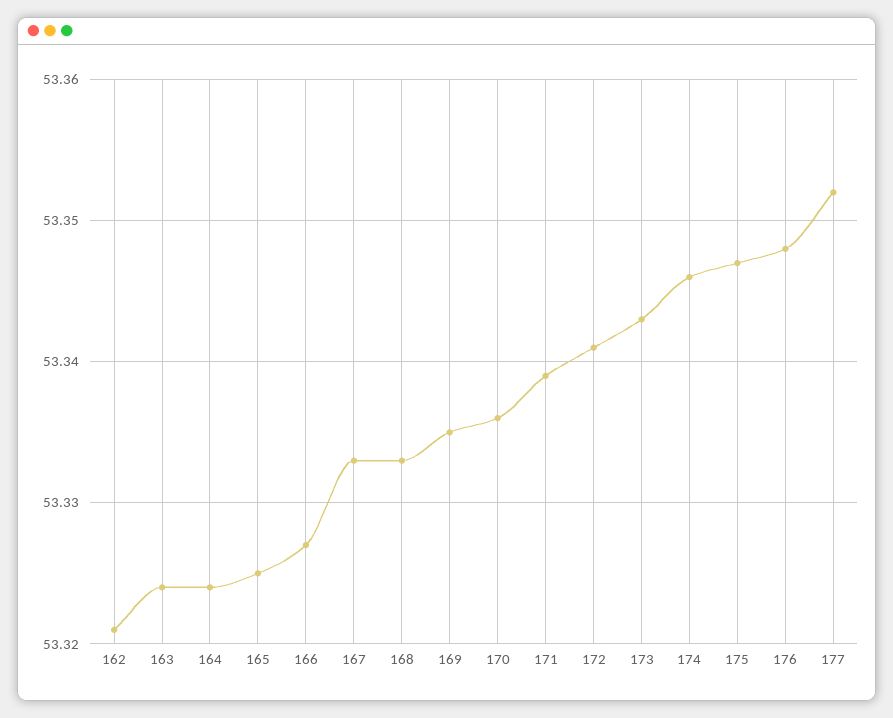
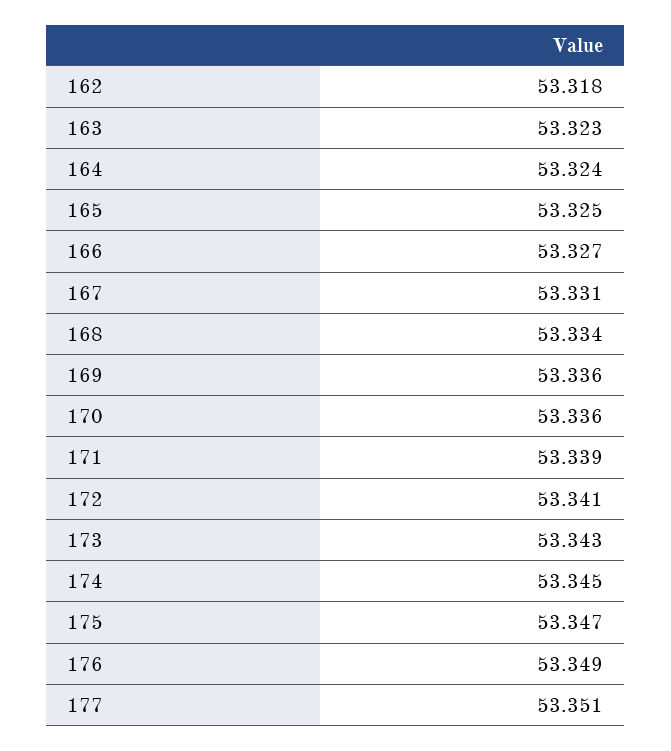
  {
-   "162": 53.321,
+   "162": 53.318,
-   "163": 53.324,
+   "163": 53.323,
    "164": 53.324,
    "165": 53.325,
    "166": 53.327,
-   "167": 53.333,
+   "167": 53.331,
-   "168": 53.333,
+   "168": 53.334,
-   "169": 53.335,
+   "169": 53.336,
    "170": 53.336,
    "171": 53.339,
    "172": 53.341,
    "173": 53.343,
-   "174": 53.346,
+   "174": 53.345,
    "175": 53.347,
-   "176": 53.348,
+   "176": 53.349,
-   "177": 53.352
+   "177": 53.351
  }

